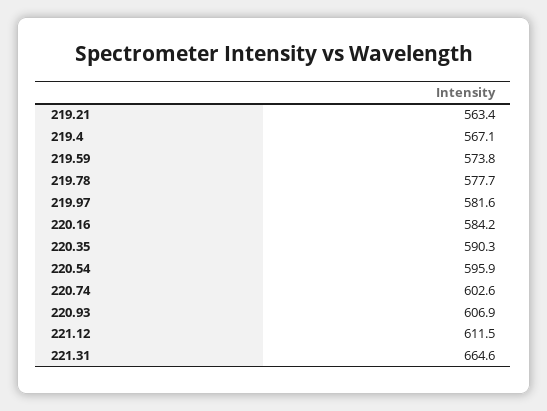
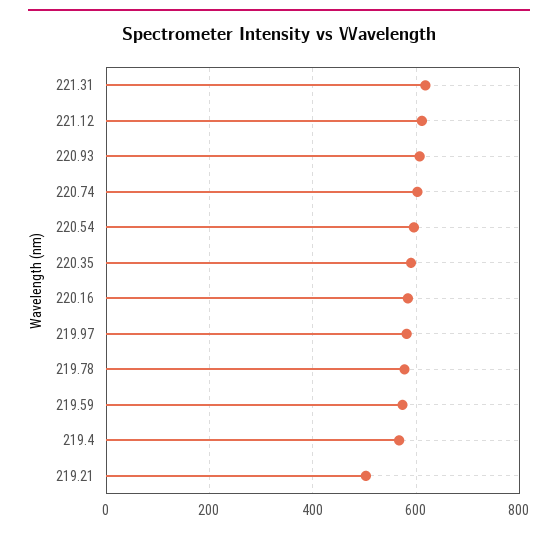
  {
-   "219.21": 563.4,
+   "219.21": 500,
    "219.4": 567.1,
    "219.59": 573.8,
    "219.78": 577.7,
    "219.97": 581.6,
    "220.16": 584.2,
    "220.35": 590.3,
    "220.54": 595.9,
    "220.74": 602.6,
    "220.93": 606.9,
    "221.12": 611.5,
-   "221.31": 664.6
+   "221.31": 620
  }

